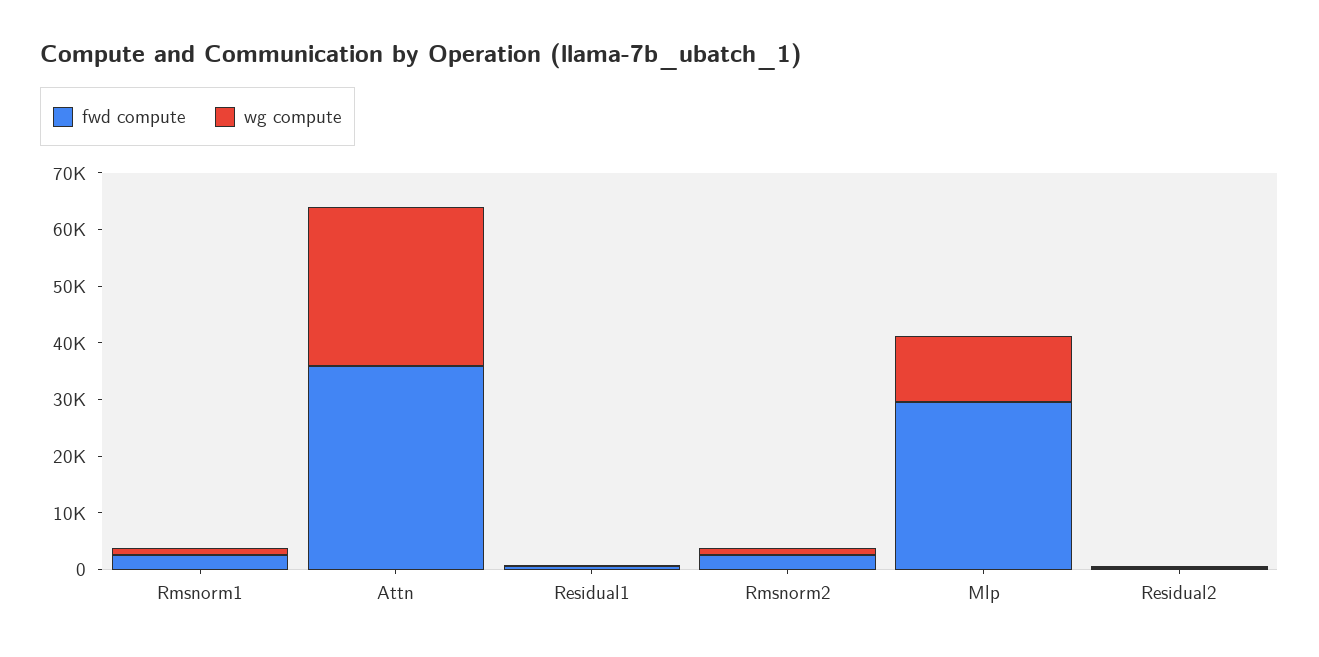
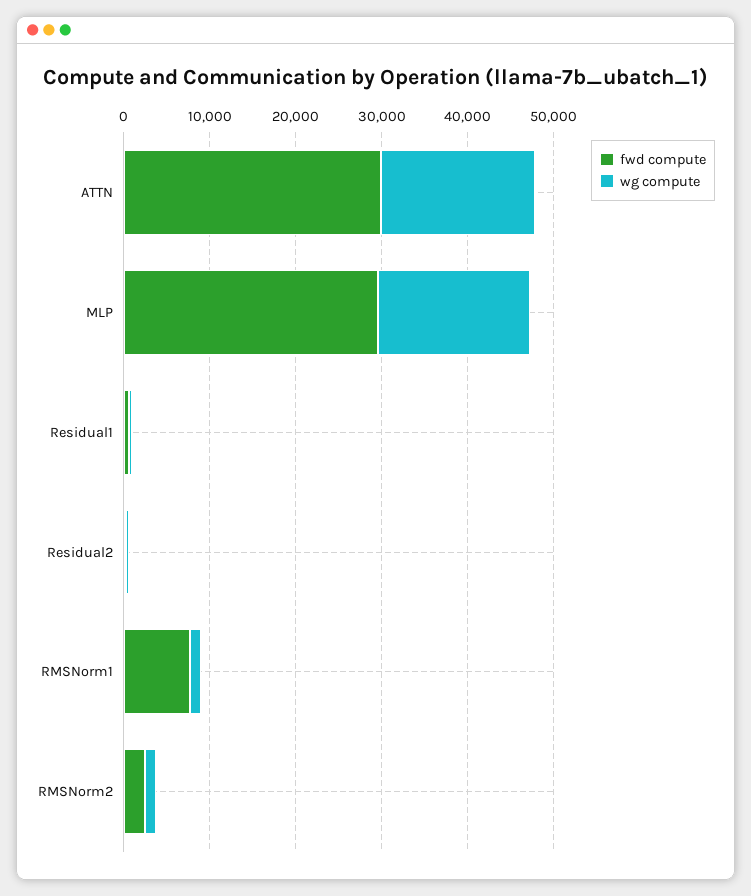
  {
    "fwd compute": {
-     "Rmsnorm1": 2000,
+     "Rmsnorm1": 8000,
-     "Attn": 36000,
+     "Attn": 30000,
      "Residual1": 0,
      "Rmsnorm2": 2000,
      "Mlp": 30000,
      "Residual2": 0
    },
    "wg compute": {
      "Rmsnorm1": 2000,
-     "Attn": 28000,
+     "Attn": 18000,
      "Residual1": 0,
      "Rmsnorm2": 2000,
-     "Mlp": 12000,
+     "Mlp": 18000,
      "Residual2": 0
    }
  }

